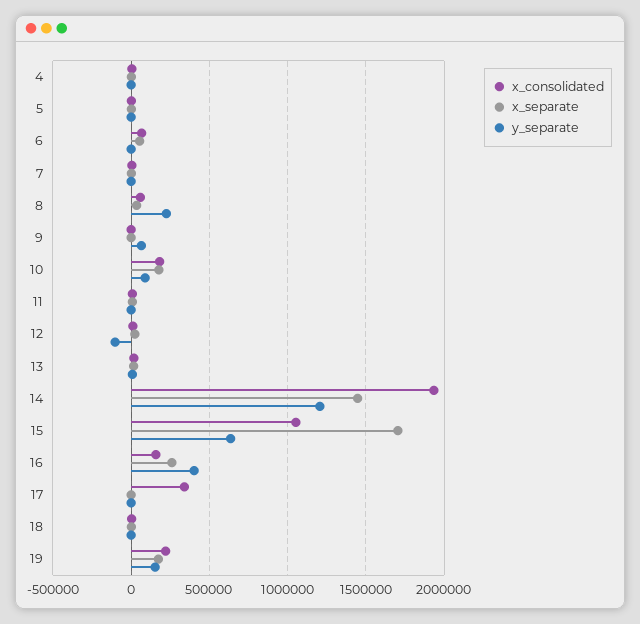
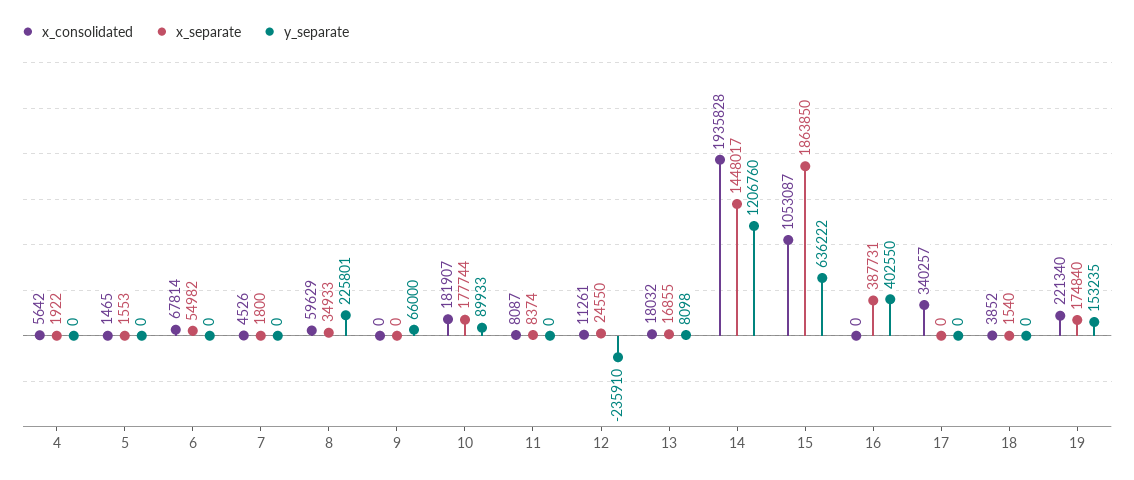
  {
    "x_consolidated": {
      "4": 5642,
      "5": 1465,
      "6": 67814,
      "7": 4526,
      "8": 59629,
      "9": 0,
      "10": 181907,
      "11": 8087,
      "12": 11261,
      "13": 18032,
      "14": 1935828,
      "15": 1053087,
-     "16": 150000,
+     "16": 0,
      "17": 340257,
      "18": 3852,
      "19": 221340
    },
    "x_separate": {
      "4": 1922,
      "5": 1553,
      "6": 54982,
      "7": 1800,
      "8": 34933,
      "9": 0,
      "10": 177744,
      "11": 8374,
      "12": 24550,
      "13": 16855,
      "14": 1448017,
-     "15": 1700000,
+     "15": 1863850,
-     "16": 250000,
+     "16": 387731,
      "17": 0,
      "18": 1540,
      "19": 174840
    },
    "y_separate": {
      "4": 0,
      "5": 0,
      "6": 0,
      "7": 0,
      "8": 225801,
      "9": 66000,
      "10": 89933,
      "11": 0,
-     "12": -100000,
+     "12": -235910,
      "13": 8098,
      "14": 1206760,
      "15": 636222,
      "16": 402550,
      "17": 0,
      "18": 0,
      "19": 153235
    }
  }

